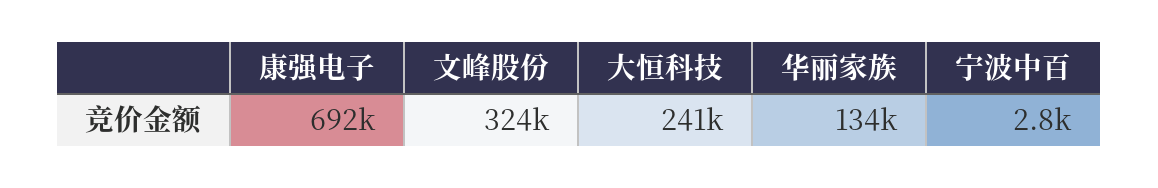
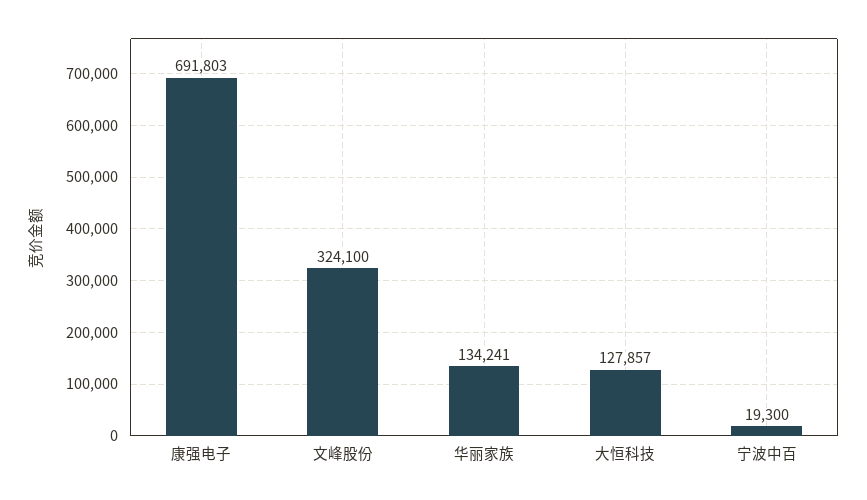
  {
    "康强电子": 691803,
    "文峰股份": 324100,
-   "大恒科技": 241000,
+   "大恒科技": 127857,
    "华丽家族": 134241,
-   "宁波中百": 2800
+   "宁波中百": 19300
  }

